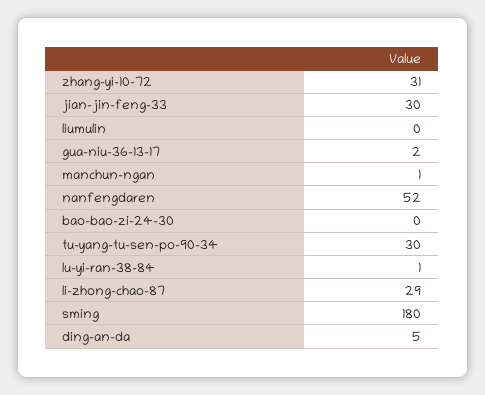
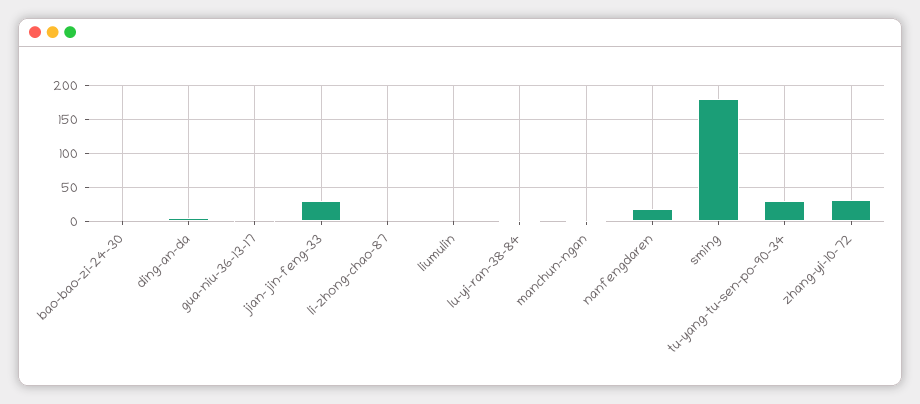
  {
    "zhang-yi-10-72": 31,
    "jian-jin-feng-33": 30,
    "liumulin": 0,
    "gua-niu-36-13-17": 2,
    "manchun-ngan": 1,
-   "nanfengdaren": 52,
+   "nanfengdaren": 20,
    "bao-bao-zi-24-30": 0,
    "tu-yang-tu-sen-po-90-34": 30,
    "lu-yi-ran-38-84": 1,
-   "li-zhong-chao-87": 29,
+   "li-zhong-chao-87": 0,
    "sming": 180,
    "ding-an-da": 5
  }

